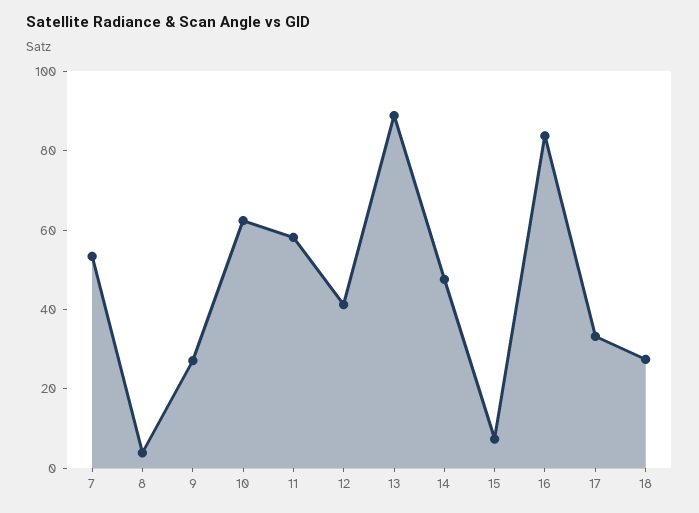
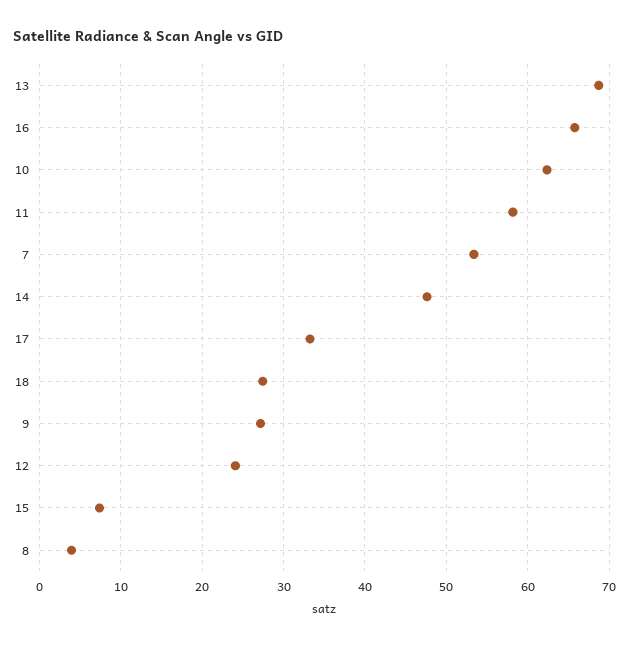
  {
    "7": 53,
    "8": 4,
    "9": 27,
    "10": 62,
    "11": 58,
-   "12": 40,
+   "12": 24,
-   "13": 90,
+   "13": 69,
    "14": 48,
    "15": 7,
-   "16": 85,
+   "16": 66,
    "17": 33,
    "18": 27
  }

